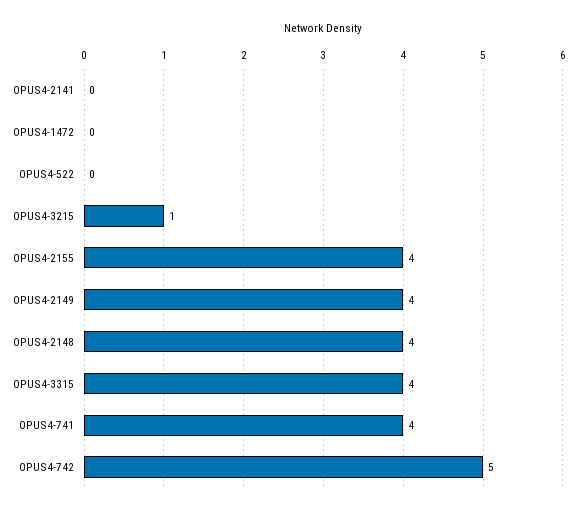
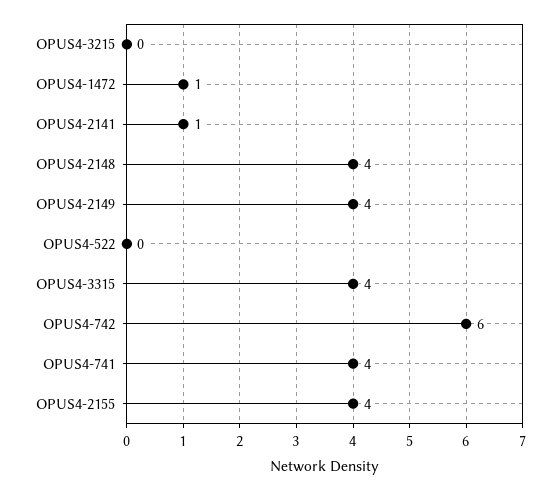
  {
-   "OPUS4-2141": 0,
+   "OPUS4-2141": 1,
-   "OPUS4-1472": 0,
+   "OPUS4-1472": 1,
    "OPUS4-522": 0,
-   "OPUS4-3215": 1,
+   "OPUS4-3215": 0,
    "OPUS4-2155": 4,
    "OPUS4-2149": 4,
    "OPUS4-2148": 4,
    "OPUS4-3315": 4,
    "OPUS4-741": 4,
-   "OPUS4-742": 5
+   "OPUS4-742": 6
  }

